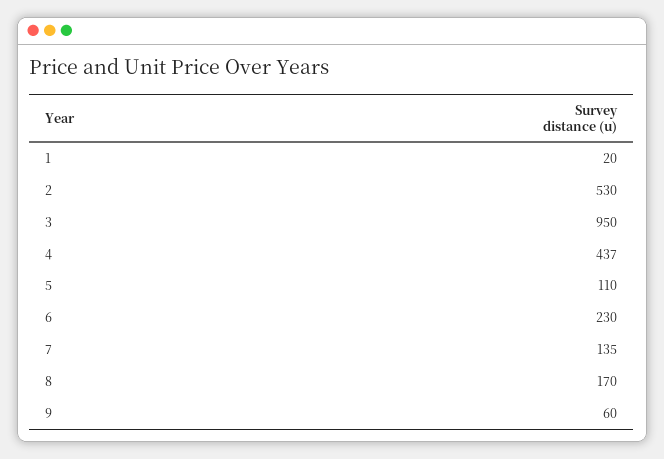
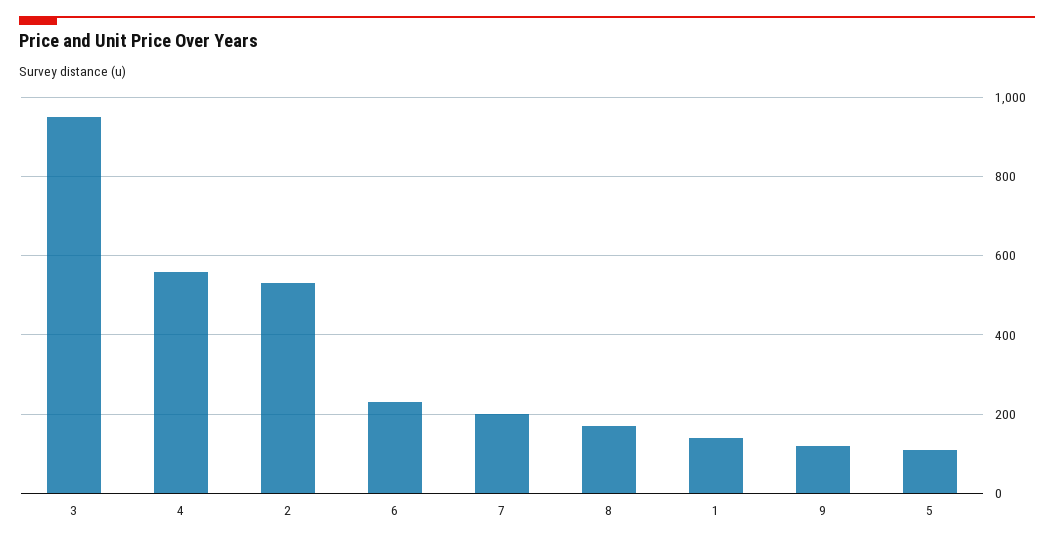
  {
-   "1": 20,
+   "1": 140,
    "2": 530,
    "3": 950,
-   "4": 437,
+   "4": 560,
    "5": 110,
    "6": 230,
-   "7": 135,
+   "7": 200,
    "8": 170,
-   "9": 60
+   "9": 120
  }

